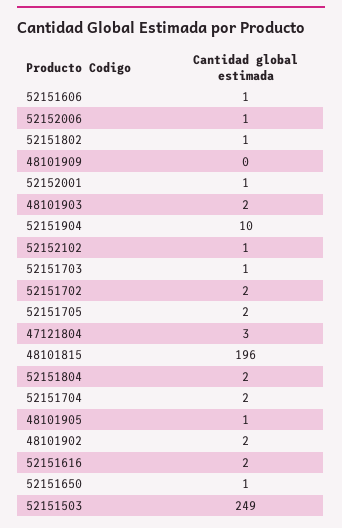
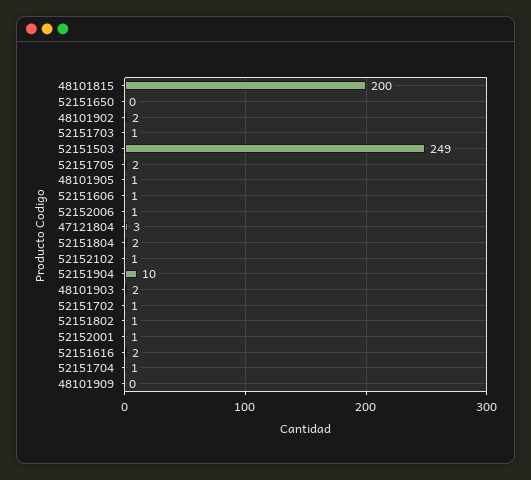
  {
    "52151606": 1,
    "52152006": 1,
    "52151802": 1,
    "48101909": 0,
    "52152001": 1,
    "48101903": 2,
    "52151904": 10,
    "52152102": 1,
    "52151703": 1,
-   "52151702": 2,
+   "52151702": 1,
    "52151705": 2,
    "47121804": 3,
-   "48101815": 196,
+   "48101815": 200,
    "52151804": 2,
-   "52151704": 2,
+   "52151704": 1,
    "48101905": 1,
    "48101902": 2,
    "52151616": 2,
-   "52151650": 1,
+   "52151650": 0,
    "52151503": 249
  }

